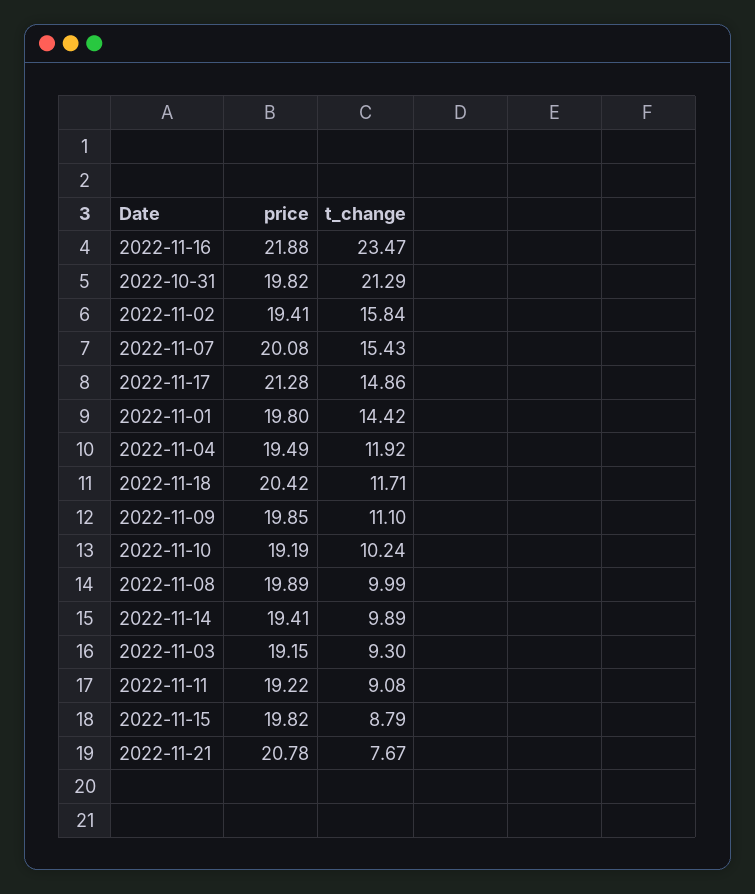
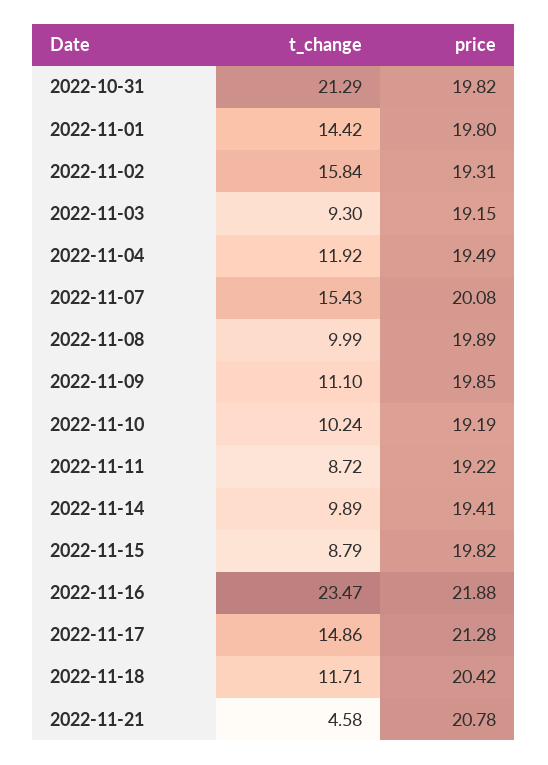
  {
    "price": {
      "2022-11-16": 21.88,
      "2022-10-31": 19.82,
-     "2022-11-02": 19.41,
+     "2022-11-02": 19.31,
      "2022-11-07": 20.08,
      "2022-11-17": 21.28,
      "2022-11-01": 19.8,
      "2022-11-04": 19.49,
      "2022-11-18": 20.42,
      "2022-11-09": 19.85,
      "2022-11-10": 19.19,
      "2022-11-08": 19.89,
      "2022-11-14": 19.41,
      "2022-11-03": 19.15,
      "2022-11-11": 19.22,
      "2022-11-15": 19.82,
      "2022-11-21": 20.78
    },
    "t_change": {
      "2022-11-16": 23.47,
      "2022-10-31": 21.29,
      "2022-11-02": 15.84,
      "2022-11-07": 15.43,
      "2022-11-17": 14.86,
      "2022-11-01": 14.42,
      "2022-11-04": 11.92,
      "2022-11-18": 11.71,
      "2022-11-09": 11.1,
      "2022-11-10": 10.24,
      "2022-11-08": 9.99,
      "2022-11-14": 9.89,
      "2022-11-03": 9.3,
-     "2022-11-11": 9.08,
+     "2022-11-11": 8.72,
      "2022-11-15": 8.79,
-     "2022-11-21": 7.67
+     "2022-11-21": 4.58
    }
  }

